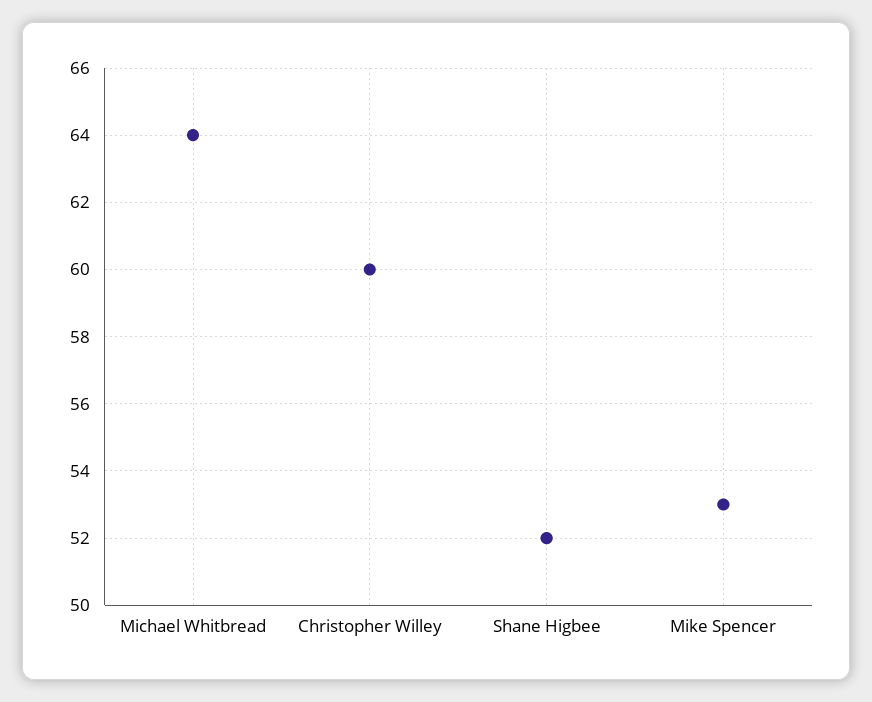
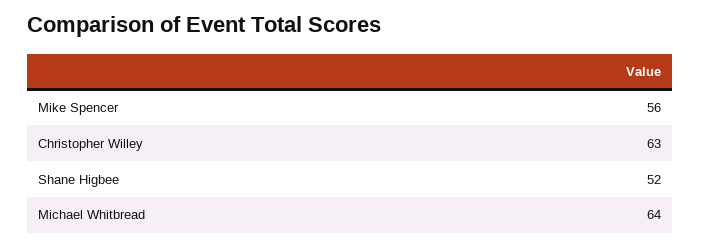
  {
    "Michael Whitbread": 64,
-   "Christopher Willey": 60,
+   "Christopher Willey": 63,
    "Shane Higbee": 52,
-   "Mike Spencer": 53
+   "Mike Spencer": 56
  }

